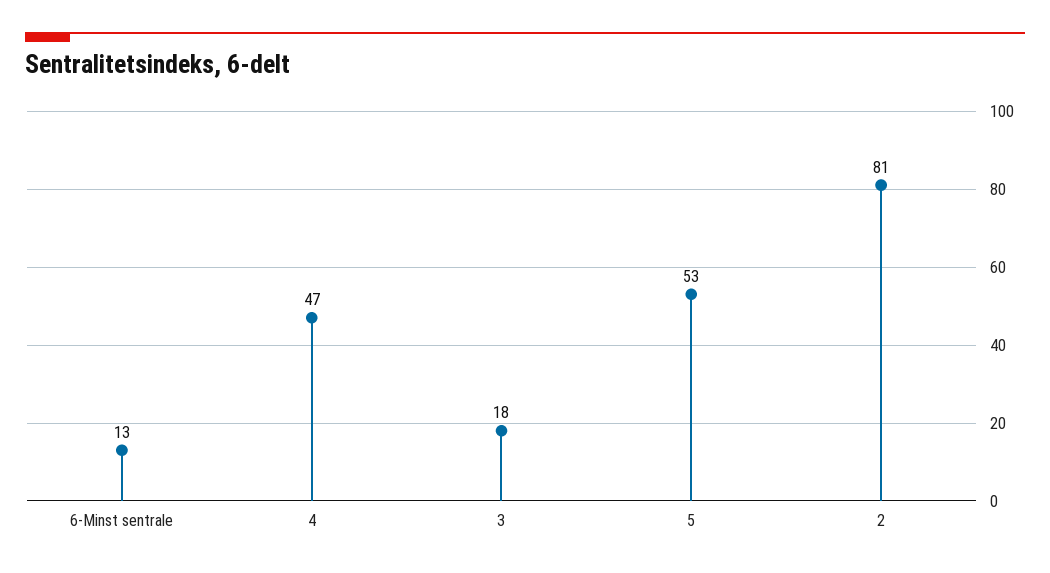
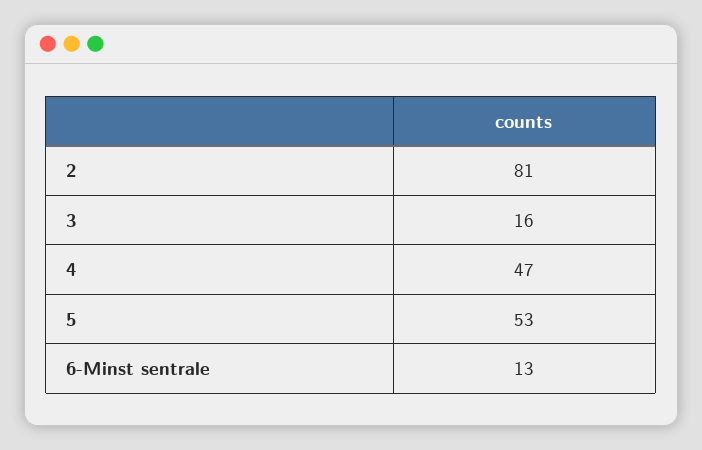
  {
    "6-Minst sentrale": 13,
    "4": 47,
-   "3": 18,
+   "3": 16,
    "5": 53,
    "2": 81
  }

